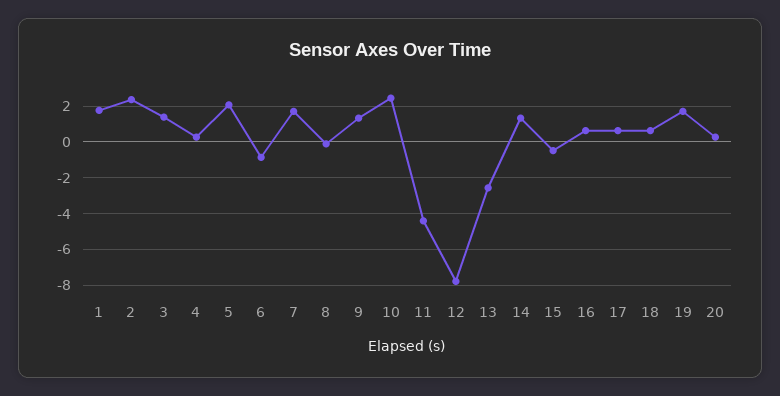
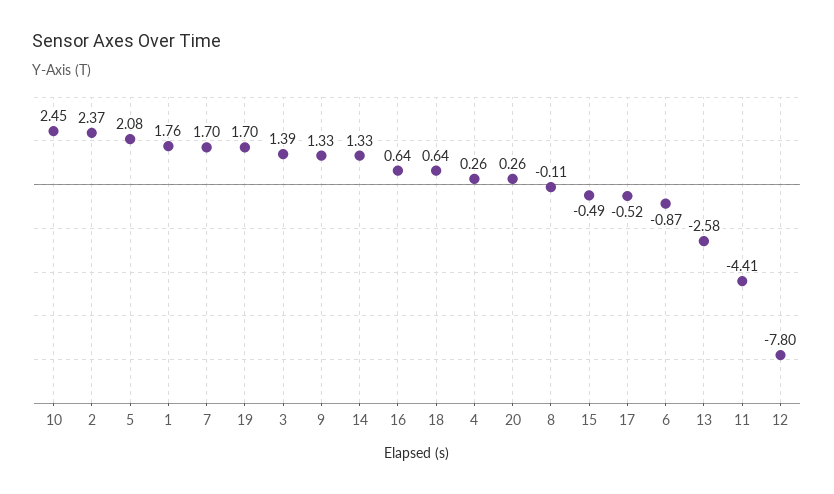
  {
    "1": 1.76,
    "2": 2.37,
    "3": 1.39,
    "4": 0.26,
    "5": 2.08,
    "6": -0.87,
    "7": 1.7,
    "8": -0.11,
    "9": 1.33,
    "10": 2.45,
    "11": -4.41,
    "12": -7.8,
    "13": -2.58,
    "14": 1.33,
    "15": -0.49,
    "16": 0.64,
-   "17": 0.5,
+   "17": -0.52,
    "18": 0.64,
    "19": 1.7,
    "20": 0.26
  }

